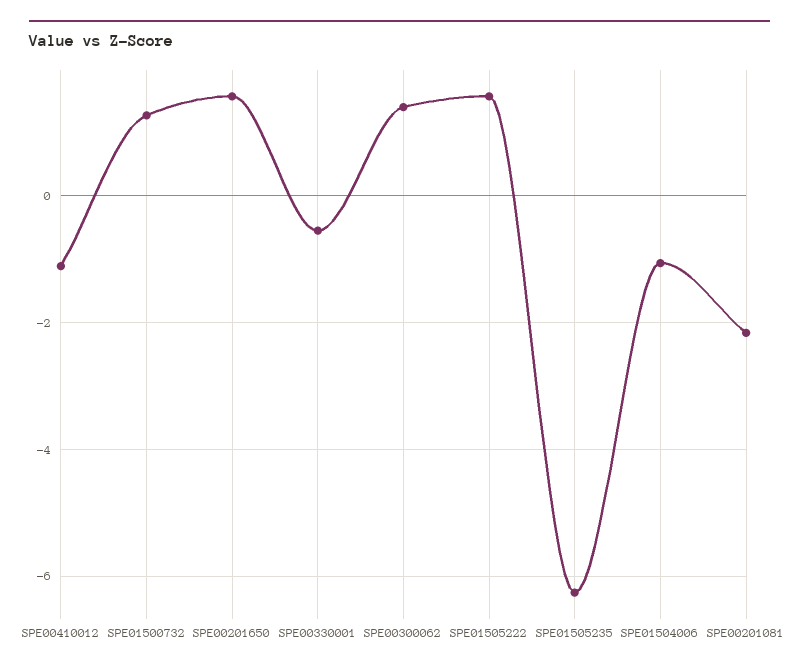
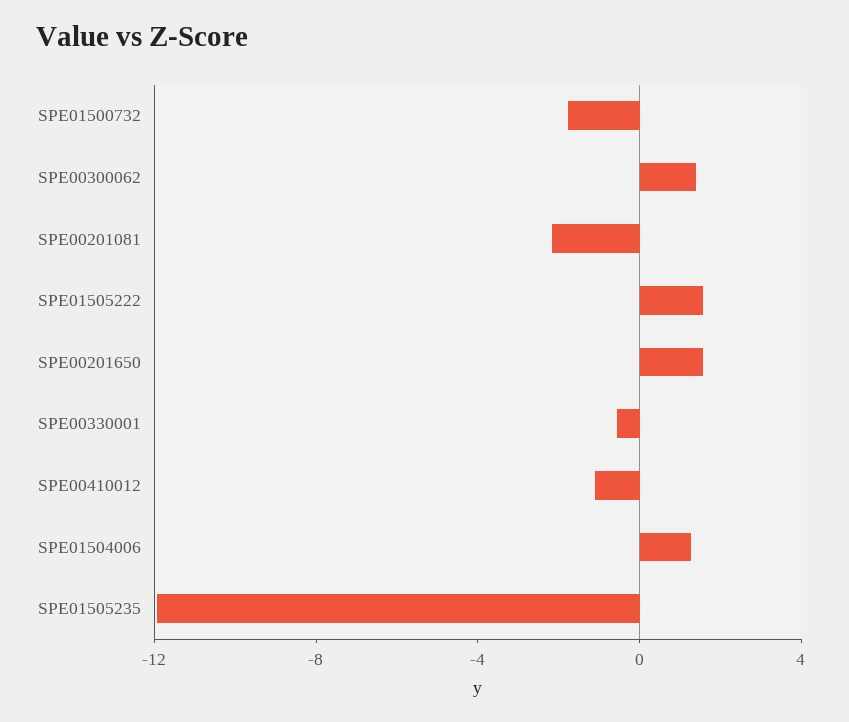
  {
    "SPE00410012": -1.2,
-   "SPE01500732": 1.2,
+   "SPE01500732": -2,
    "SPE00201650": 1.6,
    "SPE00330001": -0.6,
    "SPE00300062": 1.4,
    "SPE01505222": 1.6,
-   "SPE01505235": -6.2,
+   "SPE01505235": -12,
-   "SPE01504006": -1,
+   "SPE01504006": 1,
    "SPE00201081": -2.2
  }

